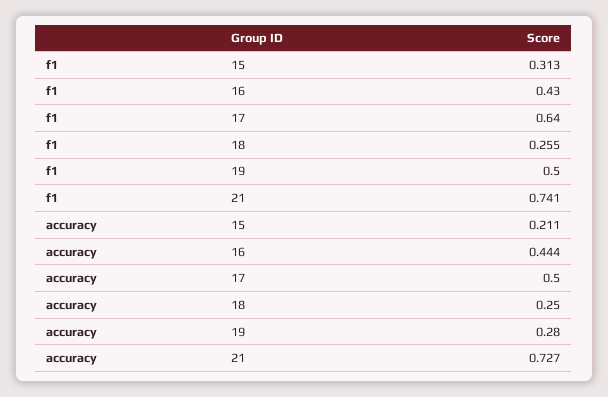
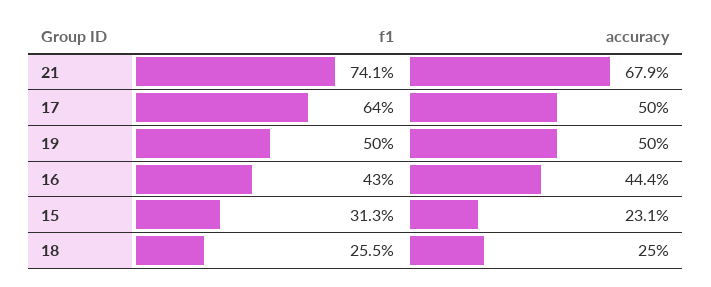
  {
    "f1": {
      "15": 0.313,
      "16": 0.43,
      "17": 0.64,
      "18": 0.255,
      "19": 0.5,
      "21": 0.741
    },
    "accuracy": {
-     "15": 0.211,
+     "15": 0.231,
      "16": 0.444,
      "17": 0.5,
      "18": 0.25,
-     "19": 0.28,
+     "19": 0.5,
-     "21": 0.727
+     "21": 0.679
    }
  }

